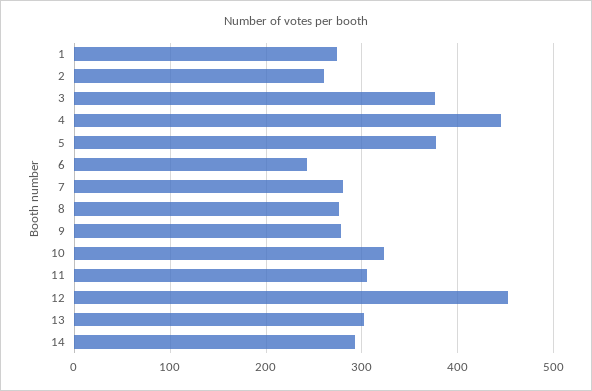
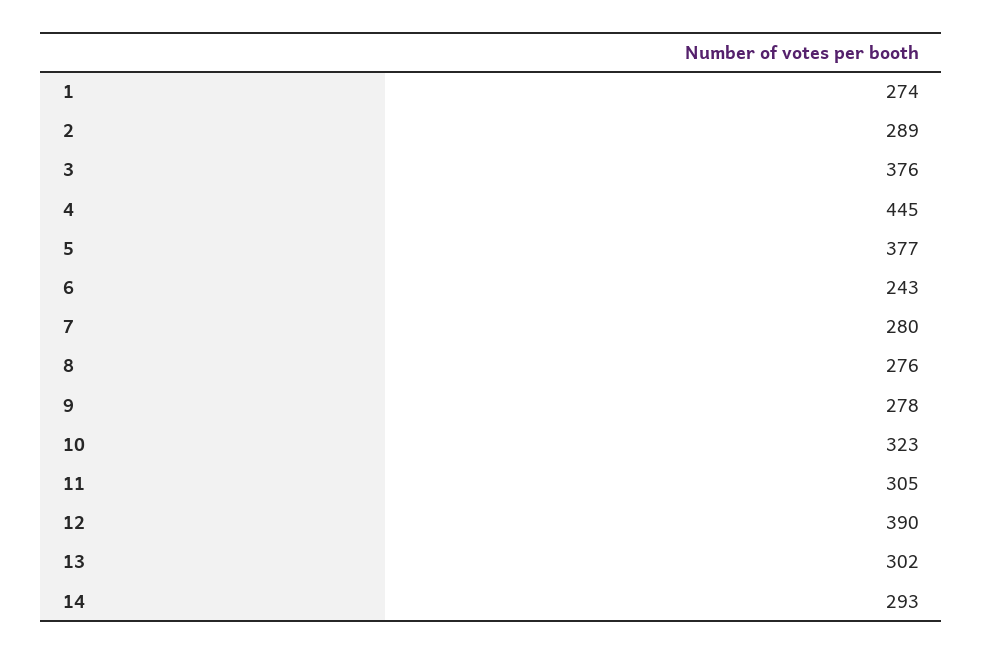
  {
    "1": 274,
-   "2": 260,
+   "2": 289,
    "3": 376,
    "4": 445,
    "5": 377,
    "6": 243,
    "7": 280,
    "8": 276,
    "9": 278,
    "10": 323,
    "11": 305,
-   "12": 450,
+   "12": 390,
    "13": 302,
    "14": 293
  }

